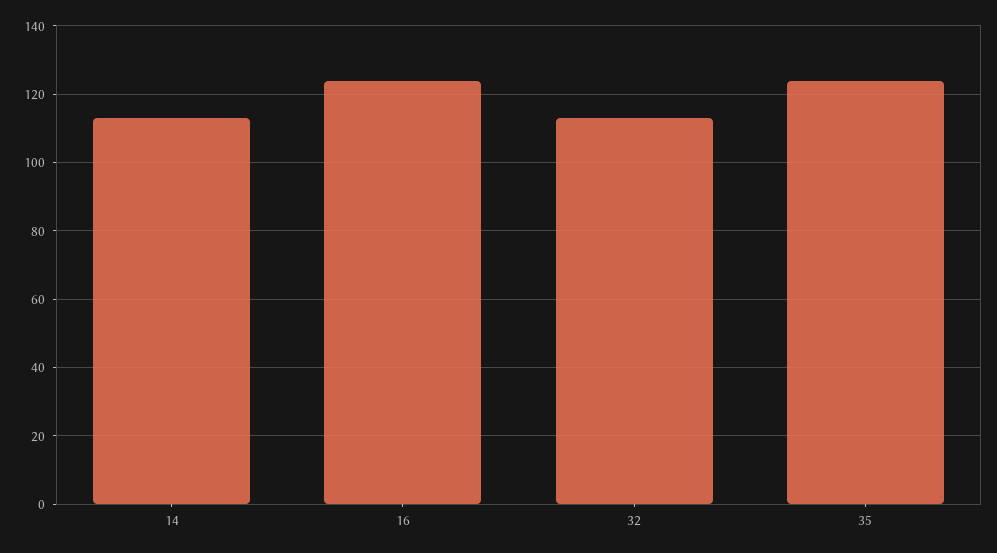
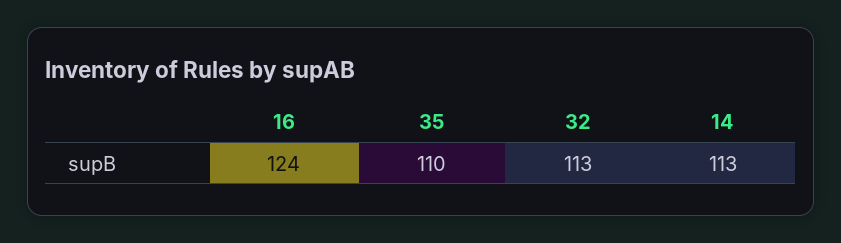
  {
    "14": 113,
    "16": 124,
    "32": 113,
-   "35": 125
+   "35": 110
  }

